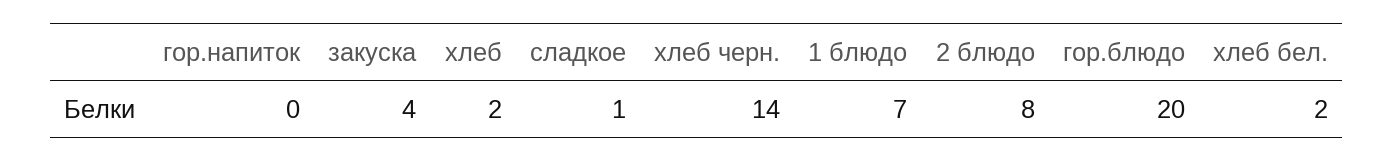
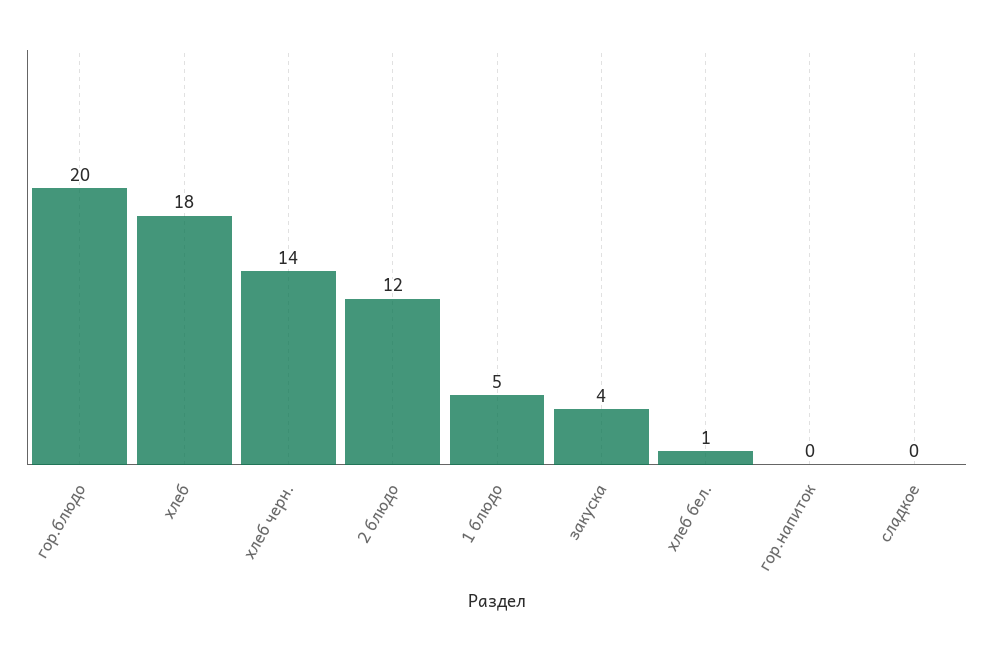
  {
    "гор.напиток": 0,
    "закуска": 4,
-   "хлеб": 2,
+   "хлеб": 18,
-   "сладкое": 1,
+   "сладкое": 0,
    "хлеб черн.": 14,
-   "1 блюдо": 7,
+   "1 блюдо": 5,
-   "2 блюдо": 8,
+   "2 блюдо": 12,
    "гор.блюдо": 20,
-   "хлеб бел.": 2
+   "хлеб бел.": 1
  }

